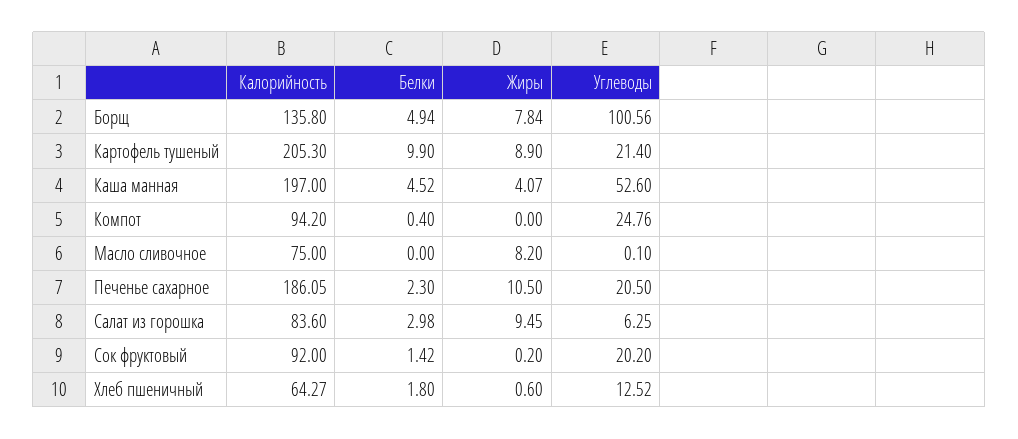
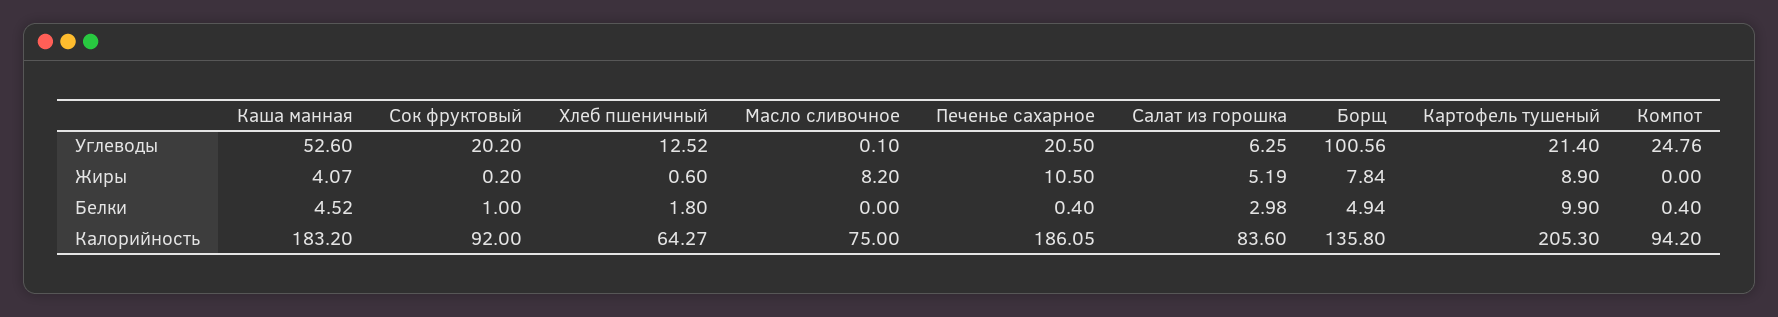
  {
    "Калорийность": {
      "Борщ": 135.8,
      "Картофель тушеный": 205.3,
-     "Каша манная": 197,
+     "Каша манная": 183.2,
      "Компот": 94.2,
      "Масло сливочное": 75,
      "Печенье сахарное": 186.05,
      "Салат из горошка": 83.6,
      "Сок фруктовый": 92,
      "Хлеб пшеничный": 64.27
    },
    "Белки": {
      "Борщ": 4.94,
      "Картофель тушеный": 9.9,
      "Каша манная": 4.52,
      "Компот": 0.4,
      "Масло сливочное": 0,
-     "Печенье сахарное": 2.3,
+     "Печенье сахарное": 0.4,
      "Салат из горошка": 2.98,
-     "Сок фруктовый": 1.42,
+     "Сок фруктовый": 1,
      "Хлеб пшеничный": 1.8
    },
    "Жиры": {
      "Борщ": 7.84,
      "Картофель тушеный": 8.9,
      "Каша манная": 4.07,
      "Компот": 0,
      "Масло сливочное": 8.2,
      "Печенье сахарное": 10.5,
-     "Салат из горошка": 9.45,
+     "Салат из горошка": 5.19,
      "Сок фруктовый": 0.2,
      "Хлеб пшеничный": 0.6
    },
    "Углеводы": {
      "Борщ": 100.56,
      "Картофель тушеный": 21.4,
      "Каша манная": 52.6,
      "Компот": 24.76,
      "Масло сливочное": 0.1,
      "Печенье сахарное": 20.5,
      "Салат из горошка": 6.25,
      "Сок фруктовый": 20.2,
      "Хлеб пшеничный": 12.52
    }
  }

